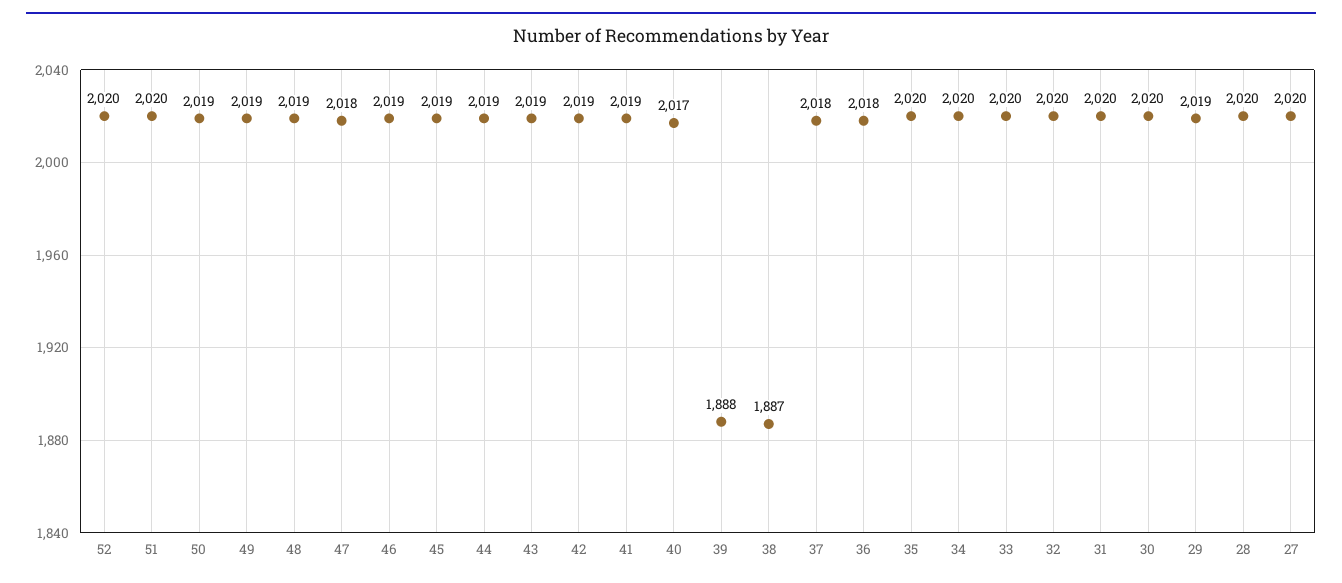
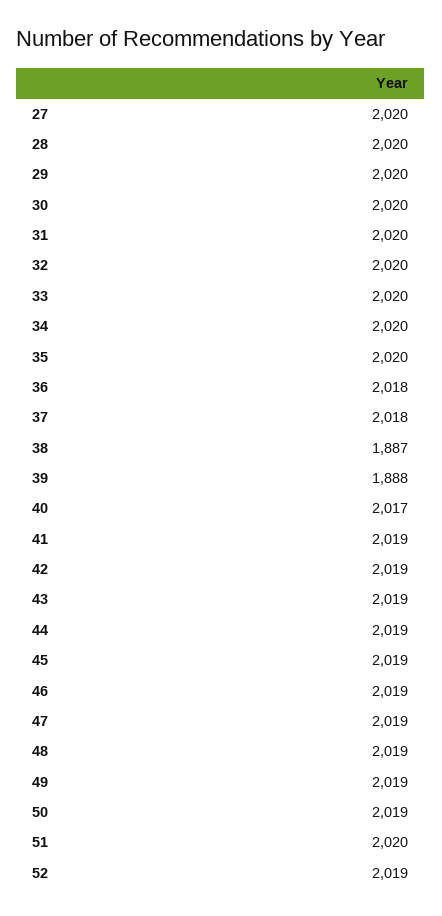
  {
-   "52": 2020,
+   "52": 2019,
    "51": 2020,
    "50": 2019,
    "49": 2019,
    "48": 2019,
-   "47": 2018,
+   "47": 2019,
    "46": 2019,
    "45": 2019,
    "44": 2019,
    "43": 2019,
    "42": 2019,
    "41": 2019,
    "40": 2017,
    "39": 1888,
    "38": 1887,
    "37": 2018,
    "36": 2018,
    "35": 2020,
    "34": 2020,
    "33": 2020,
    "32": 2020,
    "31": 2020,
    "30": 2020,
-   "29": 2019,
+   "29": 2020,
    "28": 2020,
    "27": 2020
  }

